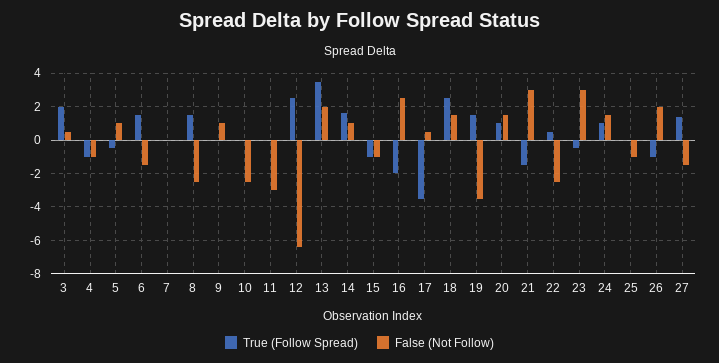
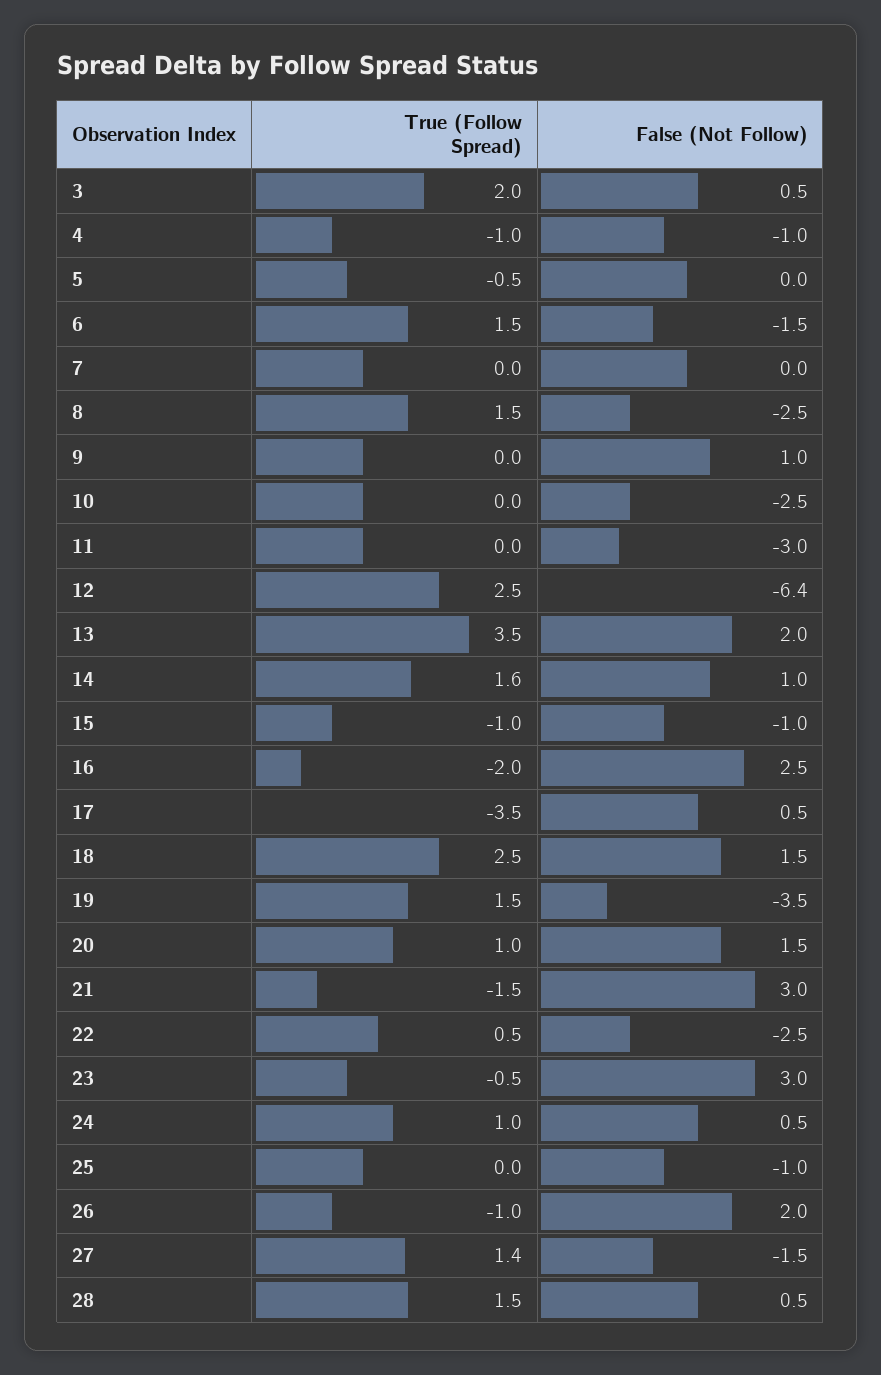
  {
    "True (Follow Spread)": {
      "3": 2,
      "4": -1,
      "5": -0.5,
      "6": 1.5,
      "7": 0,
      "8": 1.5,
      "9": 0,
      "10": 0,
      "11": 0,
      "12": 2.5,
      "13": 3.5,
      "14": 1.6,
      "15": -1,
      "16": -2,
      "17": -3.5,
      "18": 2.5,
      "19": 1.5,
      "20": 1,
      "21": -1.5,
      "22": 0.5,
      "23": -0.5,
      "24": 1,
      "25": 0,
      "26": -1,
-     "27": 1.4
+     "27": 1.4,
+     "28": 1.5
    },
    "False (Not Follow)": {
      "3": 0.5,
      "4": -1,
-     "5": 1,
+     "5": 0,
      "6": -1.5,
      "7": 0,
      "8": -2.5,
      "9": 1,
      "10": -2.5,
      "11": -3,
      "12": -6.4,
      "13": 2,
      "14": 1,
      "15": -1,
      "16": 2.5,
      "17": 0.5,
      "18": 1.5,
      "19": -3.5,
      "20": 1.5,
      "21": 3,
      "22": -2.5,
      "23": 3,
-     "24": 1.5,
+     "24": 0.5,
      "25": -1,
      "26": 2,
-     "27": -1.5
+     "27": -1.5,
+     "28": 0.5
    }
  }

